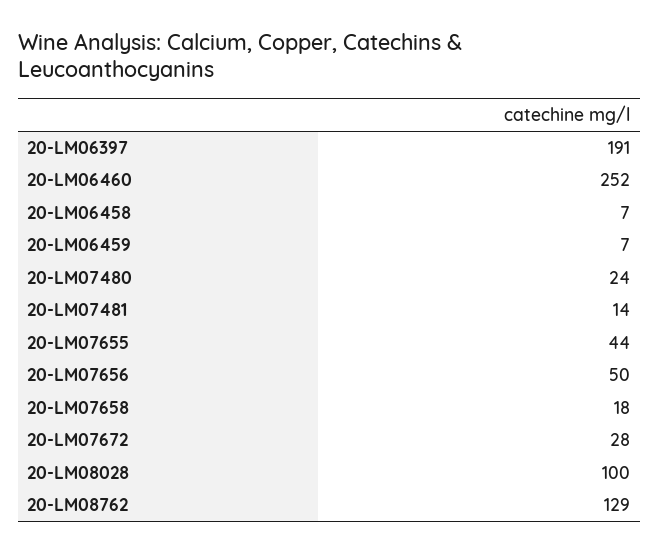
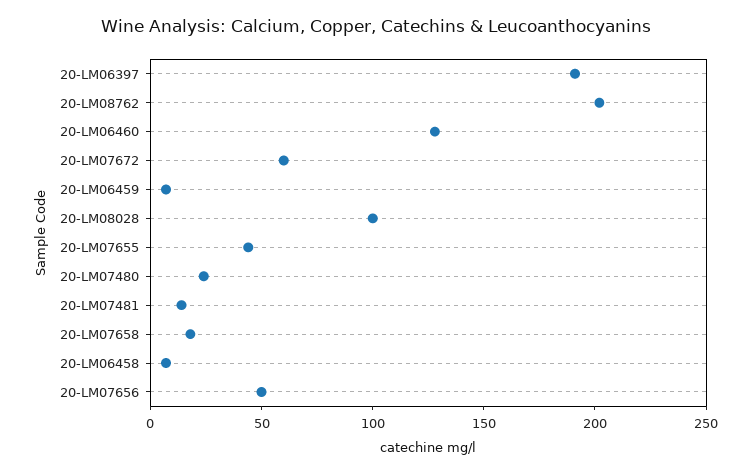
  {
    "20-LM06397": 191,
-   "20-LM06460": 252,
+   "20-LM06460": 130,
    "20-LM06458": 7,
    "20-LM06459": 7,
    "20-LM07480": 24,
    "20-LM07481": 14,
    "20-LM07655": 44,
    "20-LM07656": 50,
    "20-LM07658": 18,
-   "20-LM07672": 28,
+   "20-LM07672": 60,
    "20-LM08028": 100,
-   "20-LM08762": 129
+   "20-LM08762": 200
  }

